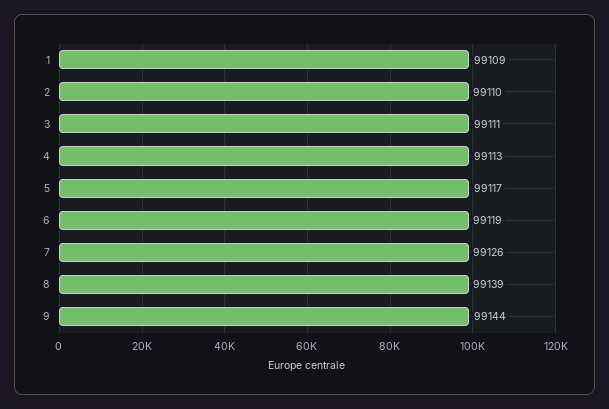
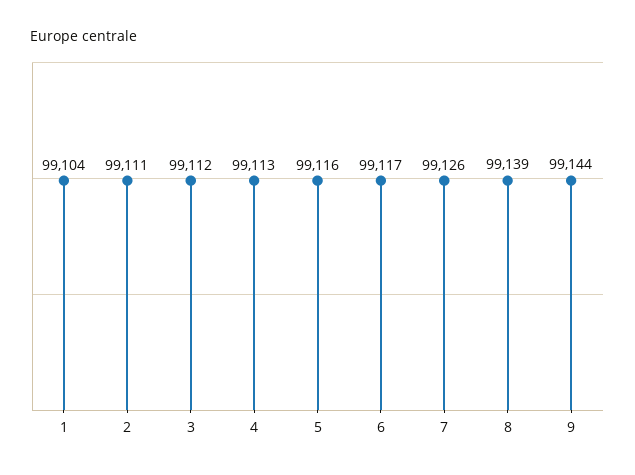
  {
-   "1": 99109,
+   "1": 99104,
-   "2": 99110,
+   "2": 99111,
-   "3": 99111,
+   "3": 99112,
    "4": 99113,
-   "5": 99117,
+   "5": 99116,
-   "6": 99119,
+   "6": 99117,
    "7": 99126,
    "8": 99139,
    "9": 99144
  }

